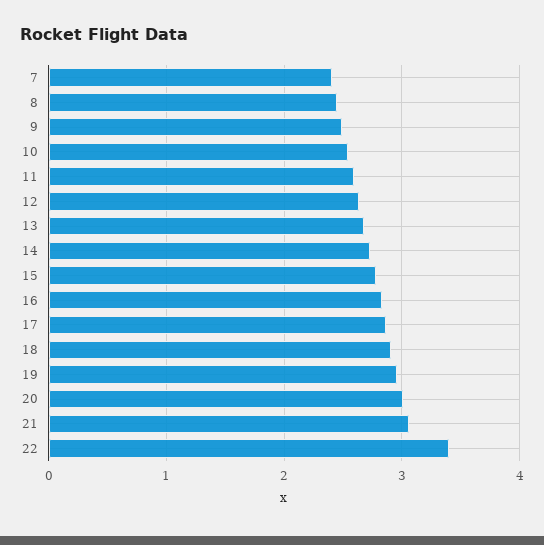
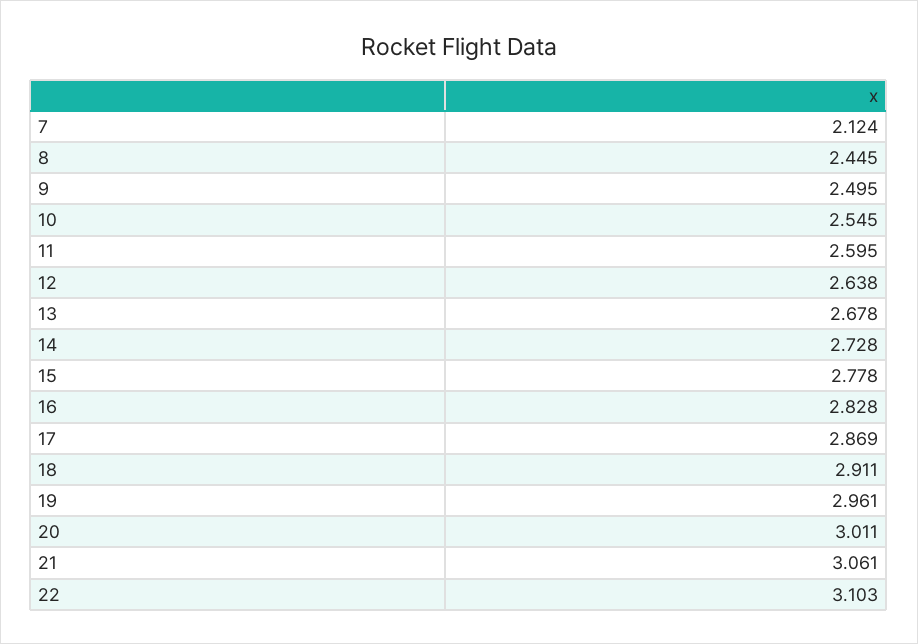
  {
-   "7": 2.4,
+   "7": 2.124,
    "8": 2.445,
    "9": 2.495,
    "10": 2.545,
    "11": 2.595,
    "12": 2.638,
    "13": 2.678,
    "14": 2.728,
    "15": 2.778,
    "16": 2.828,
    "17": 2.869,
    "18": 2.911,
    "19": 2.961,
    "20": 3.011,
    "21": 3.061,
-   "22": 3.4
+   "22": 3.103
  }

